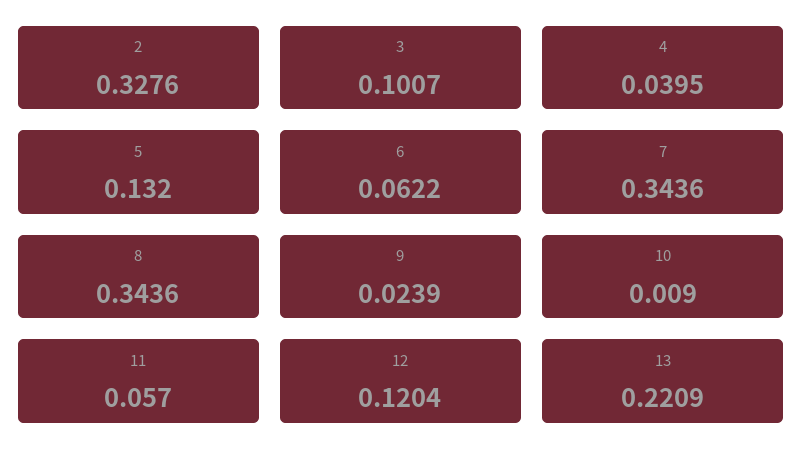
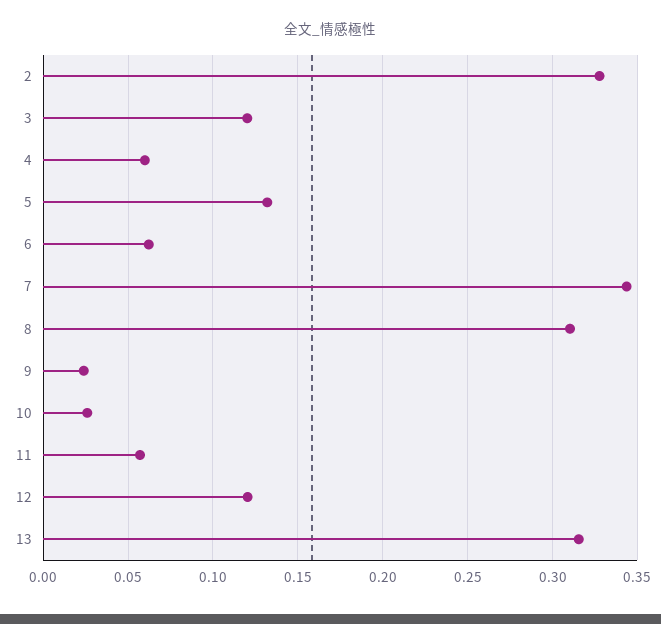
  {
    "2": 0.3276,
-   "3": 0.1007,
+   "3": 0.12,
-   "4": 0.0395,
+   "4": 0.06,
    "5": 0.132,
    "6": 0.0622,
    "7": 0.3436,
-   "8": 0.3436,
+   "8": 0.31,
    "9": 0.0239,
-   "10": 0.009,
+   "10": 0.025,
    "11": 0.057,
    "12": 0.1204,
-   "13": 0.2209
+   "13": 0.315
  }

